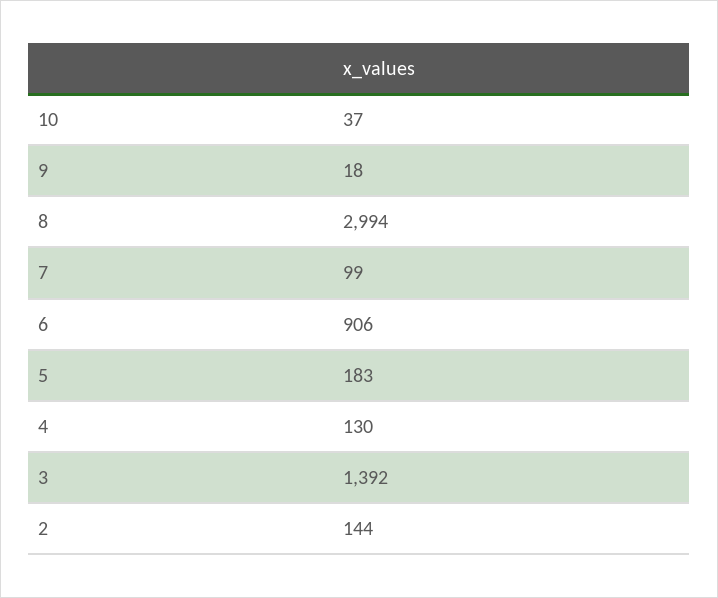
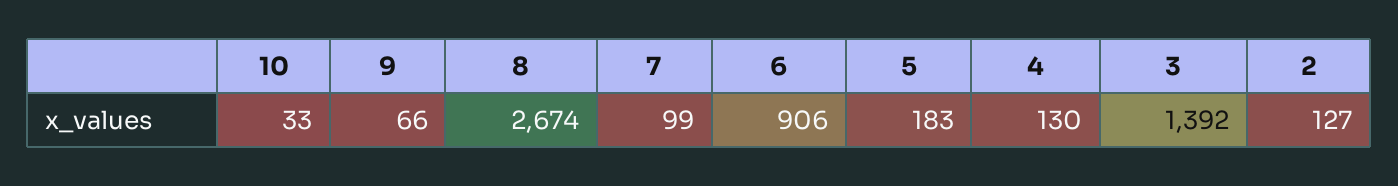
  {
-   "10": 37,
+   "10": 33,
-   "9": 18,
+   "9": 66,
-   "8": 2994,
+   "8": 2674,
    "7": 99,
    "6": 906,
    "5": 183,
    "4": 130,
    "3": 1392,
-   "2": 144
+   "2": 127
  }

